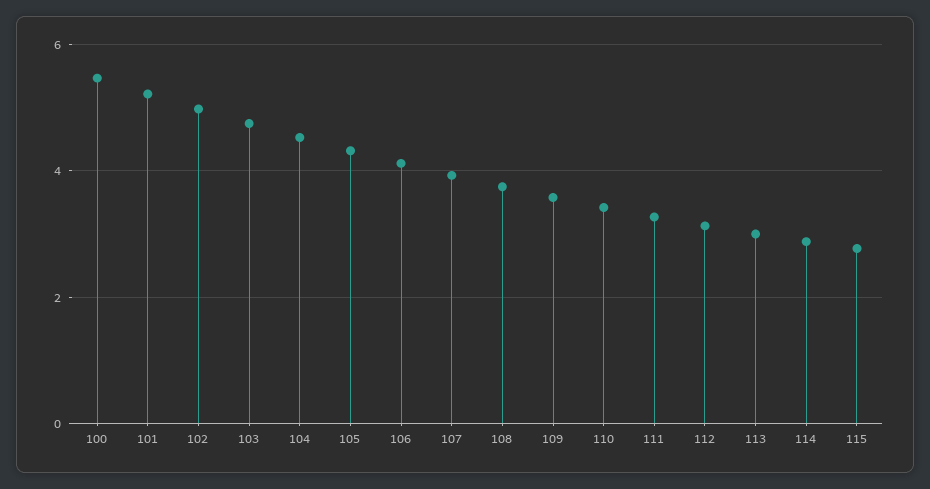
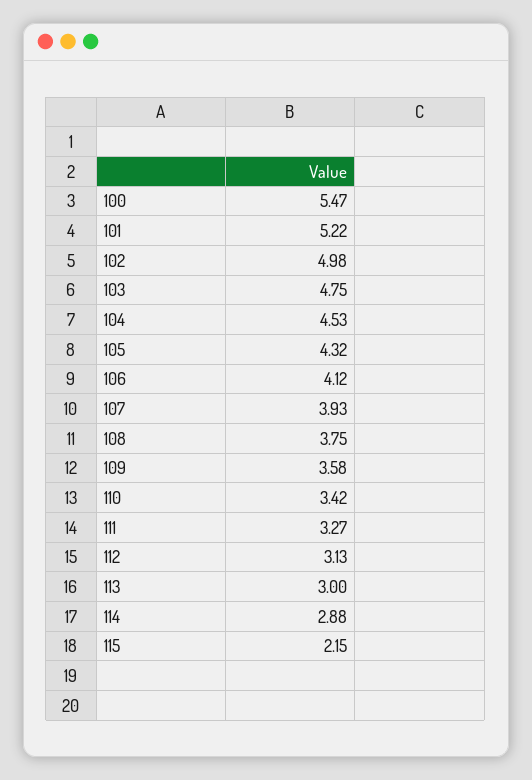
  {
    "100": 5.47,
    "101": 5.22,
    "102": 4.98,
    "103": 4.75,
    "104": 4.53,
    "105": 4.32,
    "106": 4.12,
    "107": 3.93,
    "108": 3.75,
    "109": 3.58,
    "110": 3.42,
    "111": 3.27,
    "112": 3.13,
    "113": 3,
    "114": 2.88,
-   "115": 2.8
+   "115": 2.15
  }

